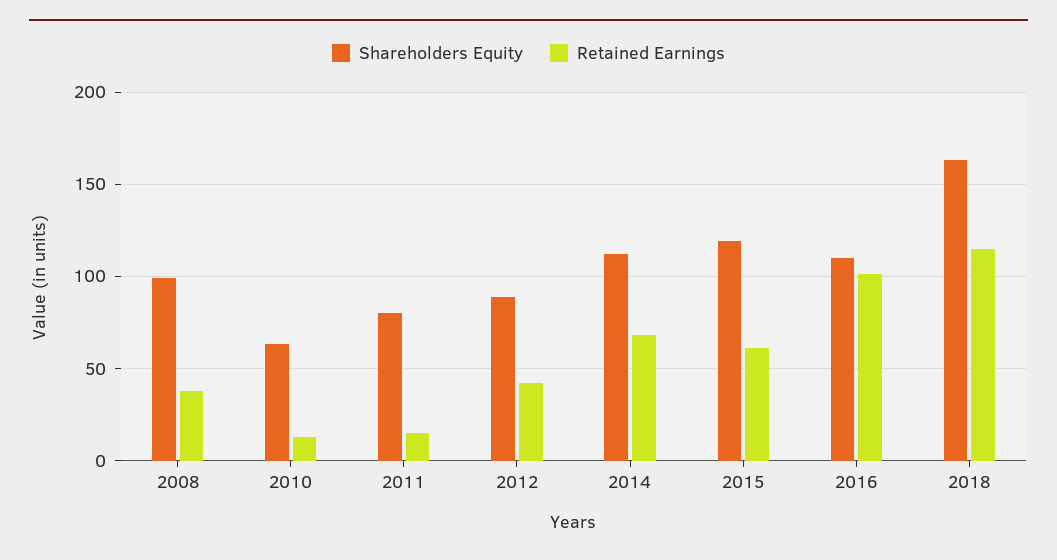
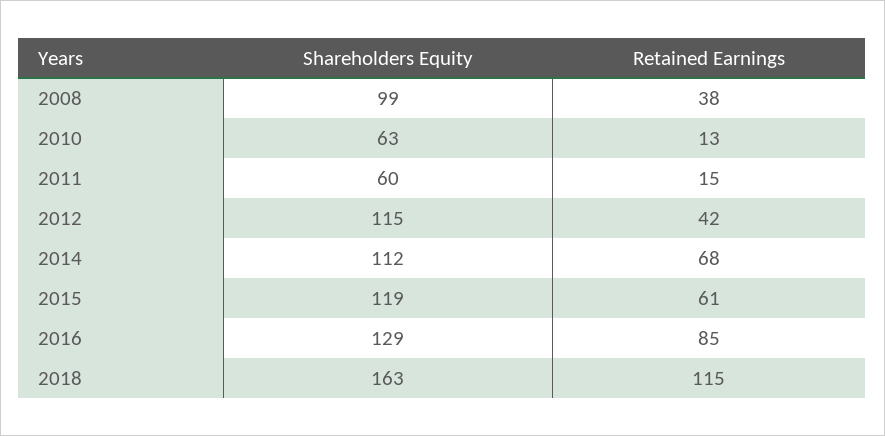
  {
    "Shareholders Equity": {
      "2008": 99,
      "2010": 63,
-     "2011": 80,
+     "2011": 60,
-     "2012": 90,
+     "2012": 115,
      "2014": 112,
      "2015": 119,
-     "2016": 110,
+     "2016": 129,
      "2018": 163
    },
    "Retained Earnings": {
      "2008": 38,
      "2010": 13,
      "2011": 15,
      "2012": 42,
      "2014": 68,
      "2015": 61,
-     "2016": 100,
+     "2016": 85,
      "2018": 115
    }
  }

